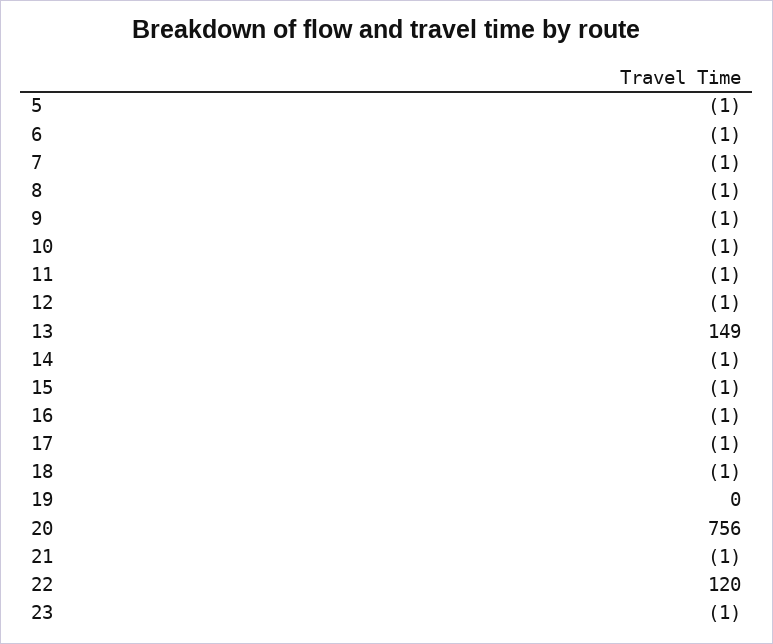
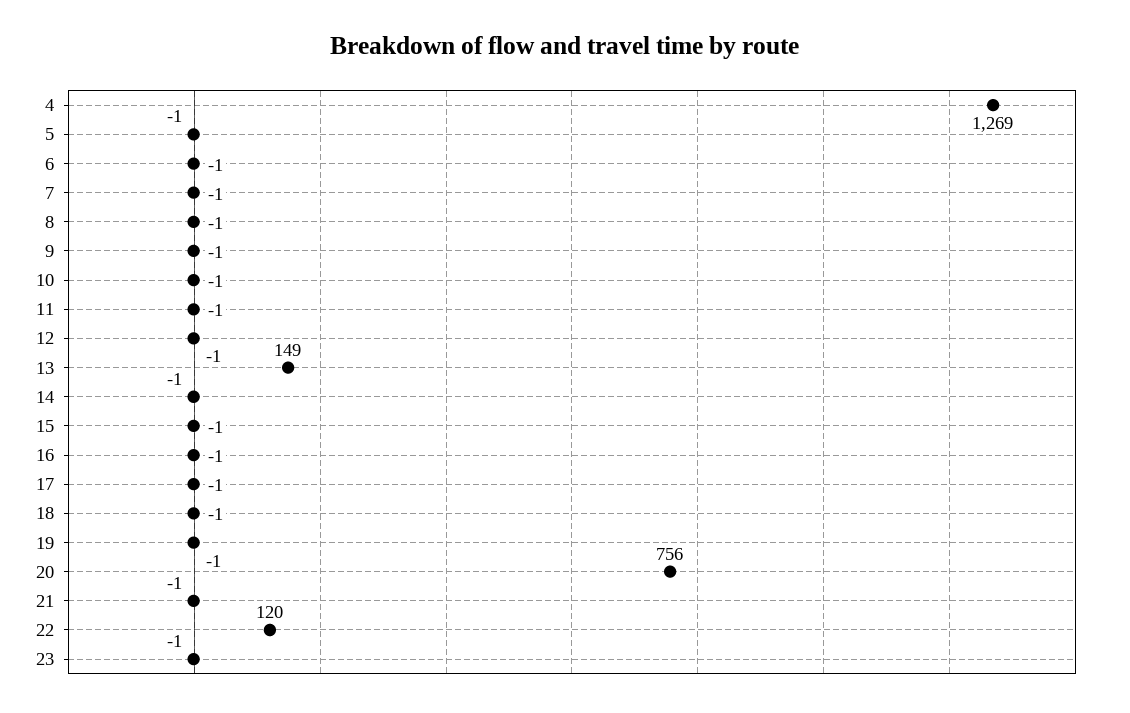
  {
    "5": -1,
    "6": -1,
    "7": -1,
    "8": -1,
    "9": -1,
    "10": -1,
    "11": -1,
    "12": -1,
    "13": 149,
    "14": -1,
    "15": -1,
    "16": -1,
    "17": -1,
    "18": -1,
-   "19": 0,
+   "19": -1,
    "20": 756,
    "21": -1,
    "22": 120,
-   "23": -1
+   "23": -1,
+   "4": 1269
  }

